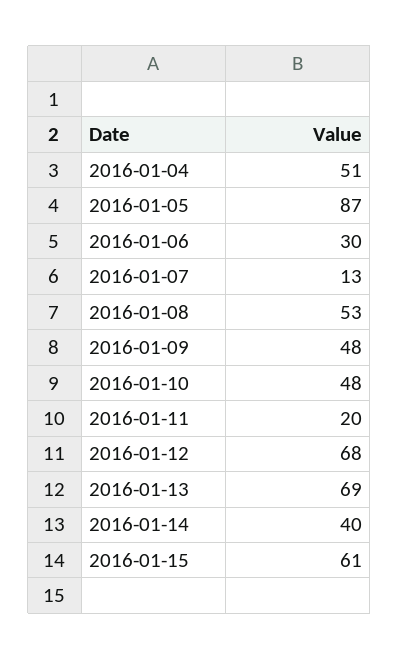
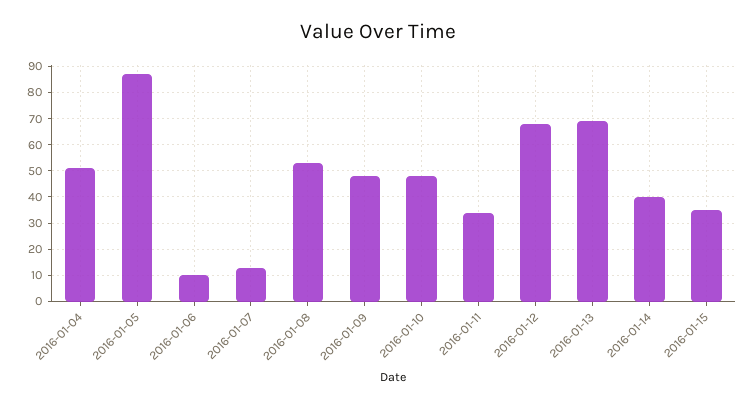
  {
    "2016-01-04": 51,
    "2016-01-05": 87,
-   "2016-01-06": 30,
+   "2016-01-06": 10,
    "2016-01-07": 13,
    "2016-01-08": 53,
    "2016-01-09": 48,
    "2016-01-10": 48,
-   "2016-01-11": 20,
+   "2016-01-11": 35,
    "2016-01-12": 68,
    "2016-01-13": 69,
    "2016-01-14": 40,
-   "2016-01-15": 61
+   "2016-01-15": 35
  }

